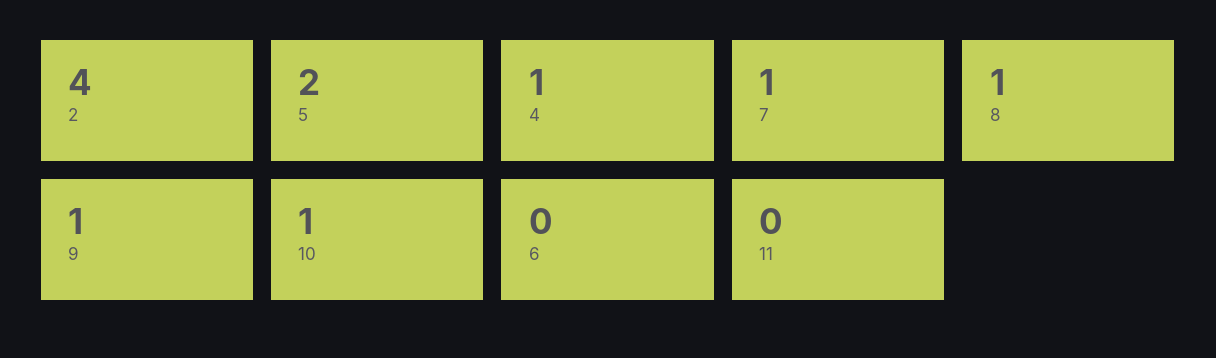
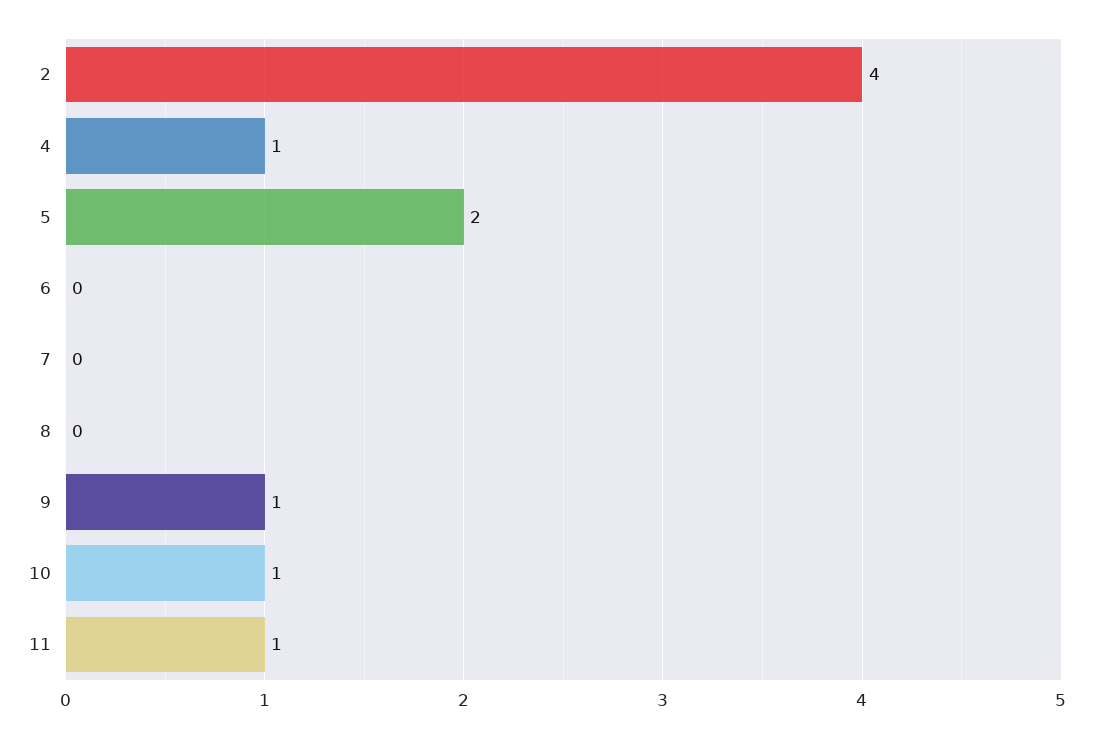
  {
    "2": 4,
    "5": 2,
    "4": 1,
-   "7": 1,
+   "7": 0,
-   "8": 1,
+   "8": 0,
    "9": 1,
    "10": 1,
    "6": 0,
-   "11": 0
+   "11": 1
  }

